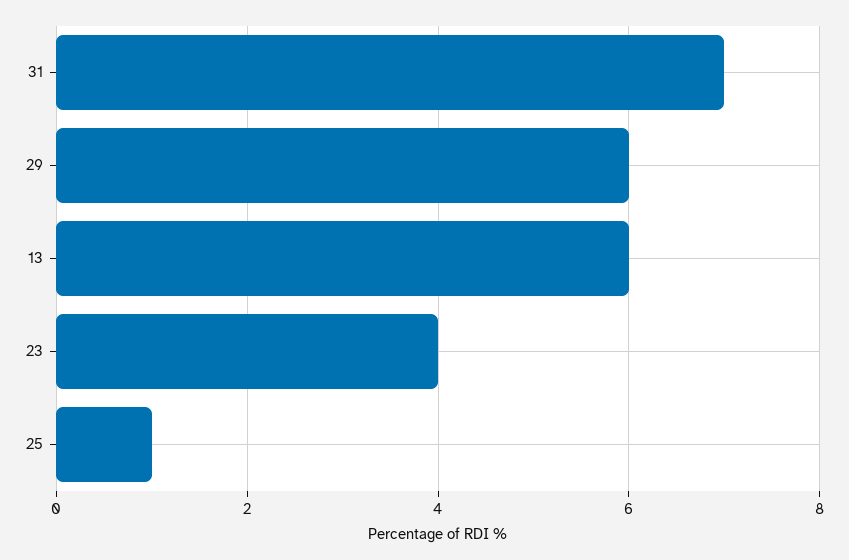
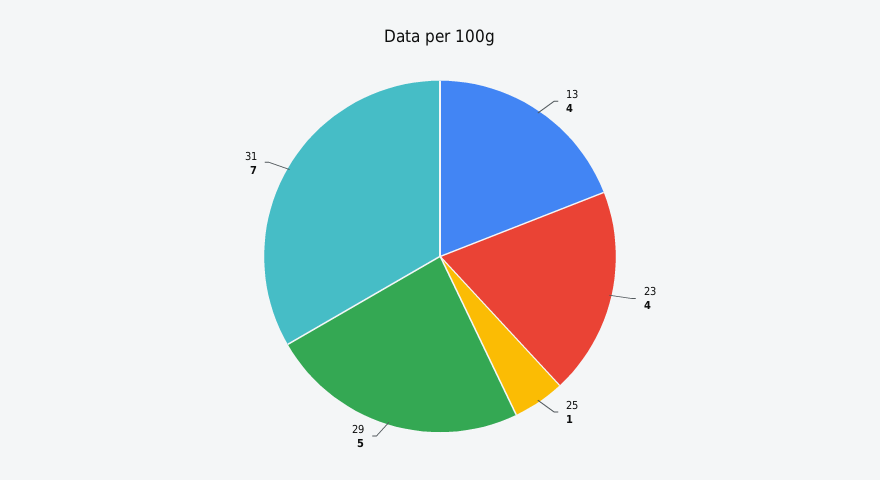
  {
    "31": 7,
-   "29": 6,
+   "29": 5,
-   "13": 6,
+   "13": 4,
    "23": 4,
    "25": 1
  }

